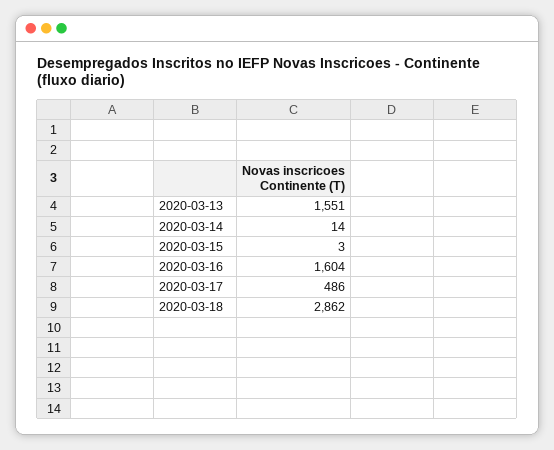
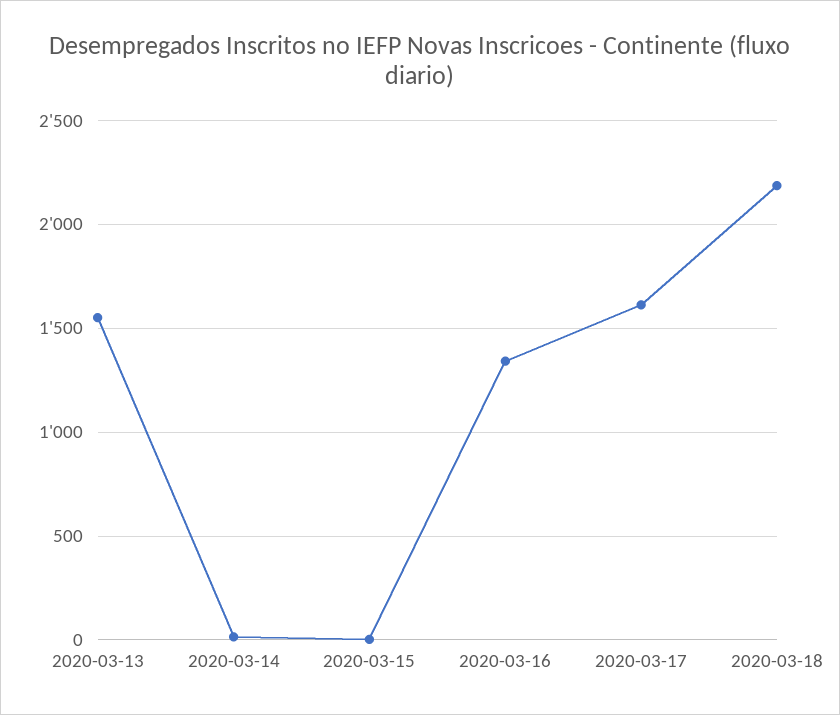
  {
    "2020-03-13": 1551,
    "2020-03-14": 14,
    "2020-03-15": 3,
-   "2020-03-16": 1604,
+   "2020-03-16": 1350,
-   "2020-03-17": 486,
+   "2020-03-17": 1600,
-   "2020-03-18": 2862
+   "2020-03-18": 2200
  }

